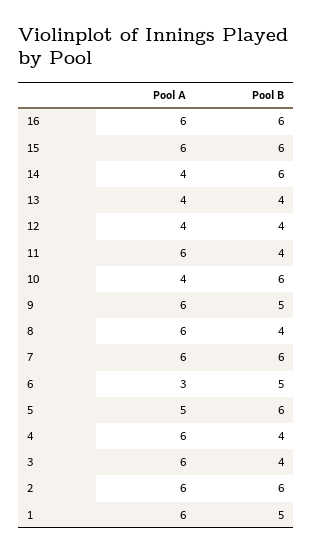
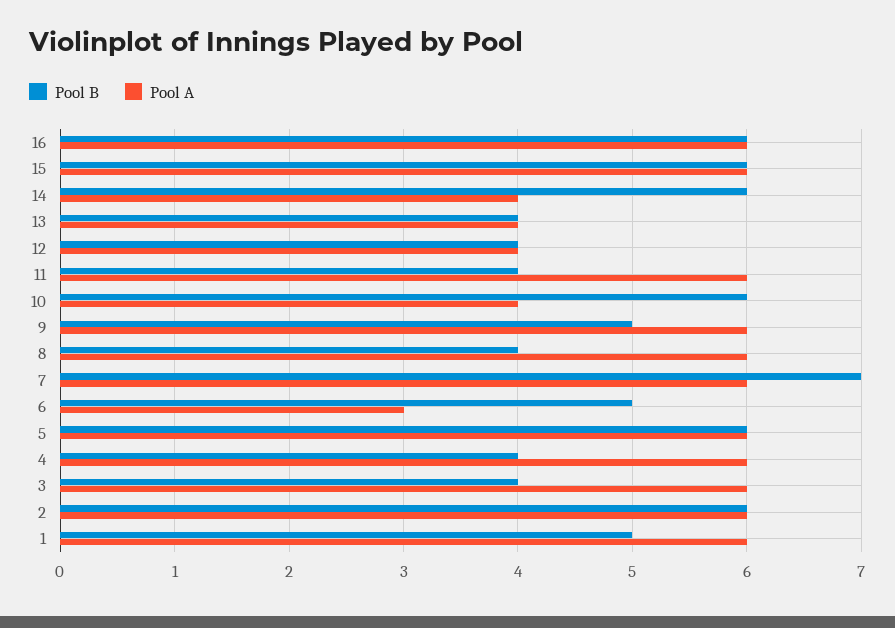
  {
    "Pool A": {
      "16": 6,
      "15": 6,
      "14": 4,
      "13": 4,
      "12": 4,
      "11": 6,
      "10": 4,
      "9": 6,
      "8": 6,
      "7": 6,
      "6": 3,
-     "5": 5,
+     "5": 6,
      "4": 6,
      "3": 6,
      "2": 6,
      "1": 6
    },
    "Pool B": {
      "16": 6,
      "15": 6,
      "14": 6,
      "13": 4,
      "12": 4,
      "11": 4,
      "10": 6,
      "9": 5,
      "8": 4,
-     "7": 6,
+     "7": 7,
      "6": 5,
      "5": 6,
      "4": 4,
      "3": 4,
      "2": 6,
      "1": 5
    }
  }

